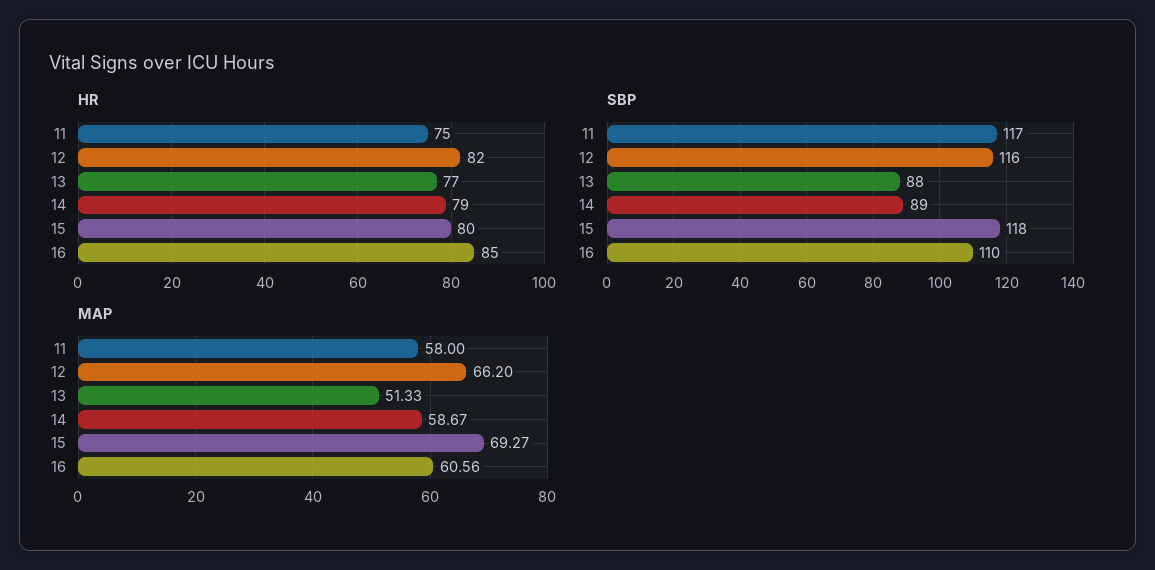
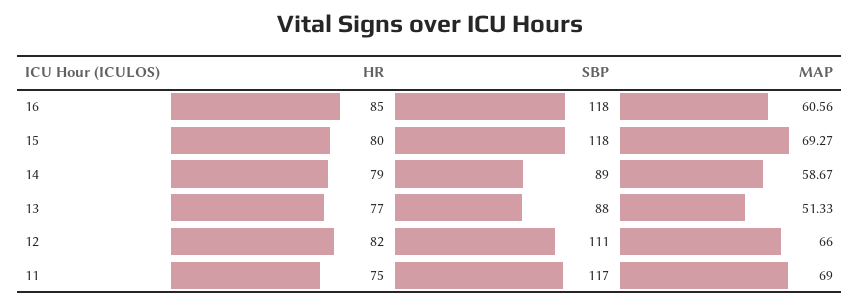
  {
    "HR": {
      "11": 75,
      "12": 82,
      "13": 77,
      "14": 79,
      "15": 80,
      "16": 85
    },
    "SBP": {
      "11": 117,
-     "12": 116,
+     "12": 111,
      "13": 88,
      "14": 89,
      "15": 118,
-     "16": 110
+     "16": 118
    },
    "MAP": {
-     "11": 58,
+     "11": 69,
-     "12": 66.2,
+     "12": 66,
      "13": 51.33,
      "14": 58.67,
      "15": 69.27,
      "16": 60.56
    }
  }

